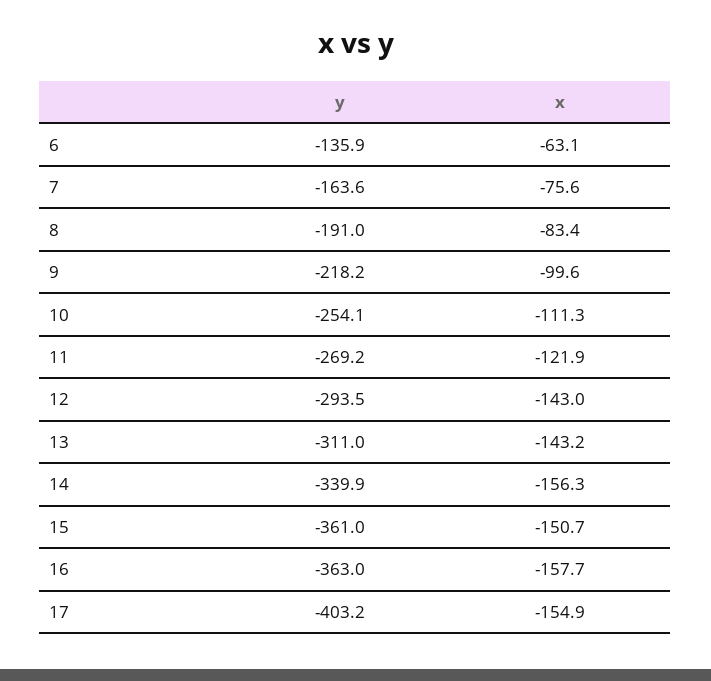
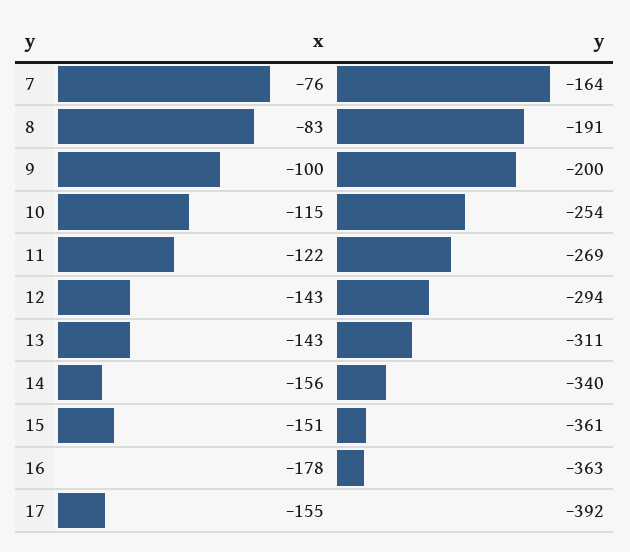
  {
    "y": {
-     "6": -135.9,
      "7": -163.6,
      "8": -191,
-     "9": -218.2,
+     "9": -200,
      "10": -254.1,
      "11": -269.2,
      "12": -293.5,
      "13": -311,
      "14": -339.9,
      "15": -361,
      "16": -363,
-     "17": -403.2
+     "17": -392
    },
    "x": {
-     "6": -63.1,
      "7": -75.6,
      "8": -83.4,
      "9": -99.6,
-     "10": -111.3,
+     "10": -115,
      "11": -121.9,
      "12": -143,
      "13": -143.2,
      "14": -156.3,
      "15": -150.7,
-     "16": -157.7,
+     "16": -178,
      "17": -154.9
    }
  }

